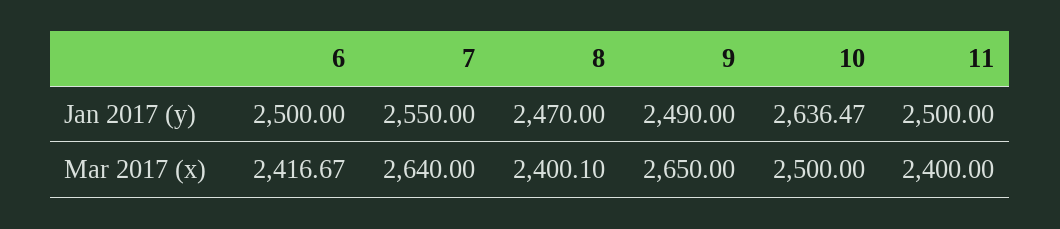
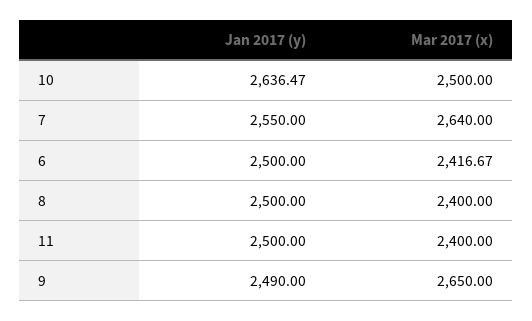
  {
    "6": {
      "Jan 2017 (y)": 2500,
      "Mar 2017 (x)": 2416.67
    },
    "7": {
      "Jan 2017 (y)": 2550,
      "Mar 2017 (x)": 2640
    },
    "8": {
-     "Jan 2017 (y)": 2470,
+     "Jan 2017 (y)": 2500,
-     "Mar 2017 (x)": 2400.1
+     "Mar 2017 (x)": 2400
    },
    "9": {
      "Jan 2017 (y)": 2490,
      "Mar 2017 (x)": 2650
    },
    "10": {
      "Jan 2017 (y)": 2636.47,
      "Mar 2017 (x)": 2500
    },
    "11": {
      "Jan 2017 (y)": 2500,
      "Mar 2017 (x)": 2400
    }
  }

